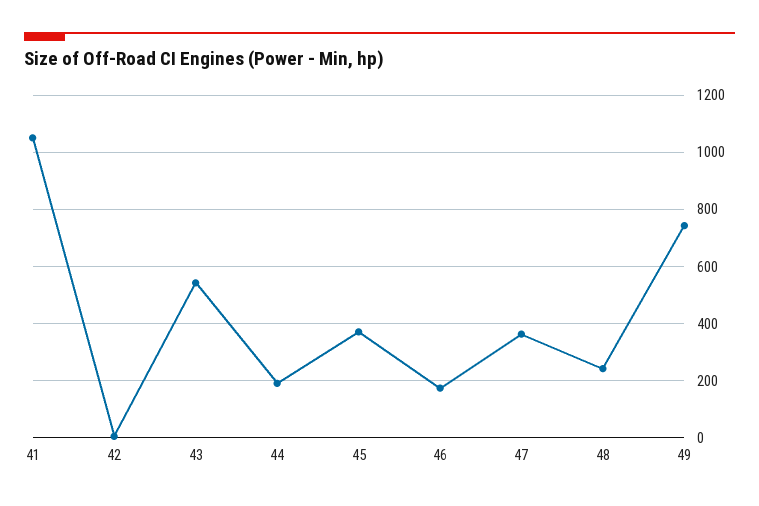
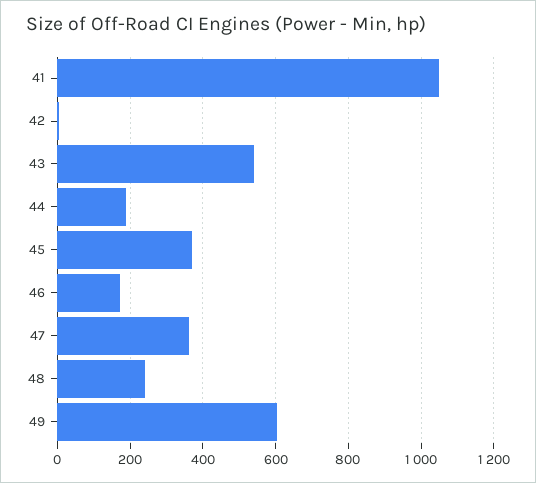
  {
    "41": 1060,
    "42": 0,
    "43": 540,
    "44": 200,
    "45": 380,
    "46": 180,
    "47": 360,
    "48": 240,
-   "49": 750
+   "49": 600
  }

